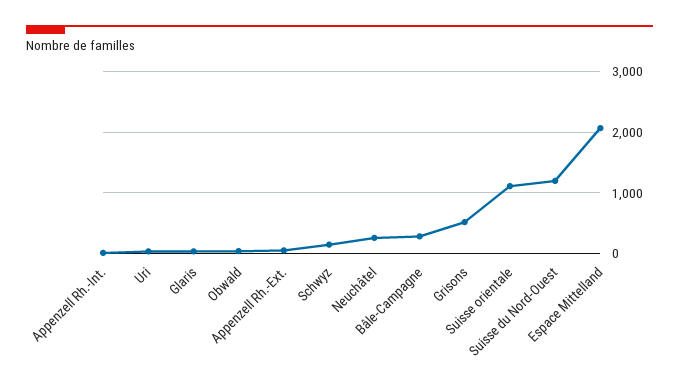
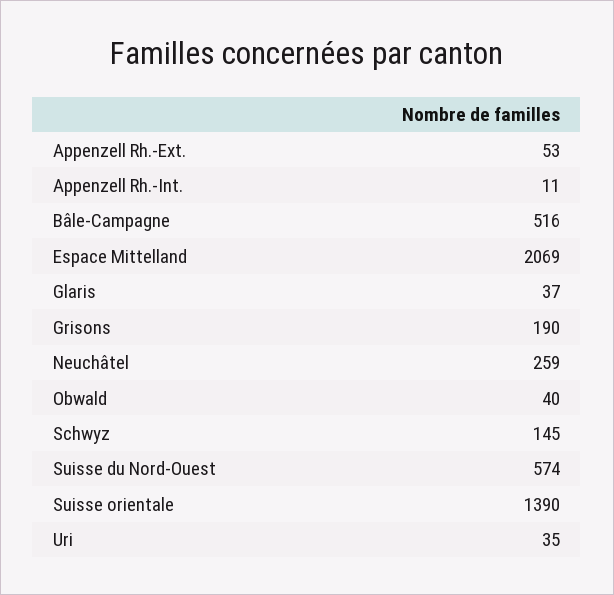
  {
    "Appenzell Rh.-Int.": 11,
    "Uri": 35,
    "Glaris": 37,
    "Obwald": 40,
    "Appenzell Rh.-Ext.": 53,
    "Schwyz": 145,
    "Neuchâtel": 259,
-   "Bâle-Campagne": 300,
+   "Bâle-Campagne": 516,
-   "Grisons": 500,
+   "Grisons": 190,
-   "Suisse orientale": 1100,
+   "Suisse orientale": 1390,
-   "Suisse du Nord-Ouest": 1200,
+   "Suisse du Nord-Ouest": 574,
    "Espace Mittelland": 2069
  }

